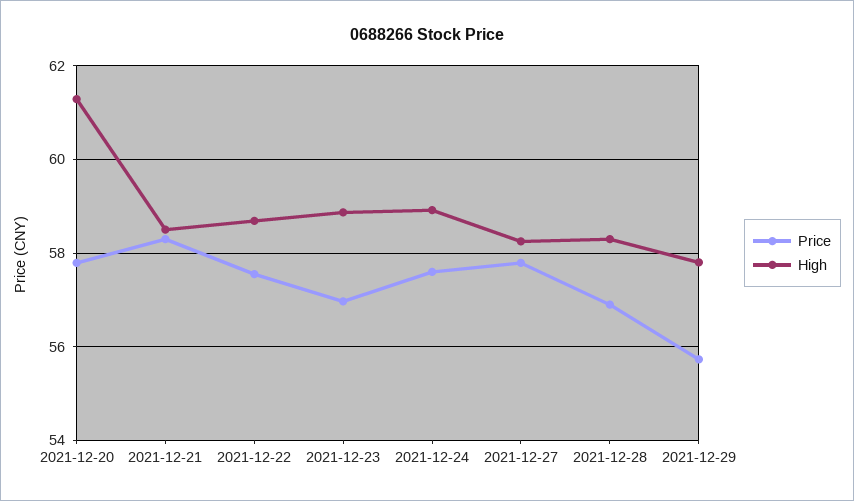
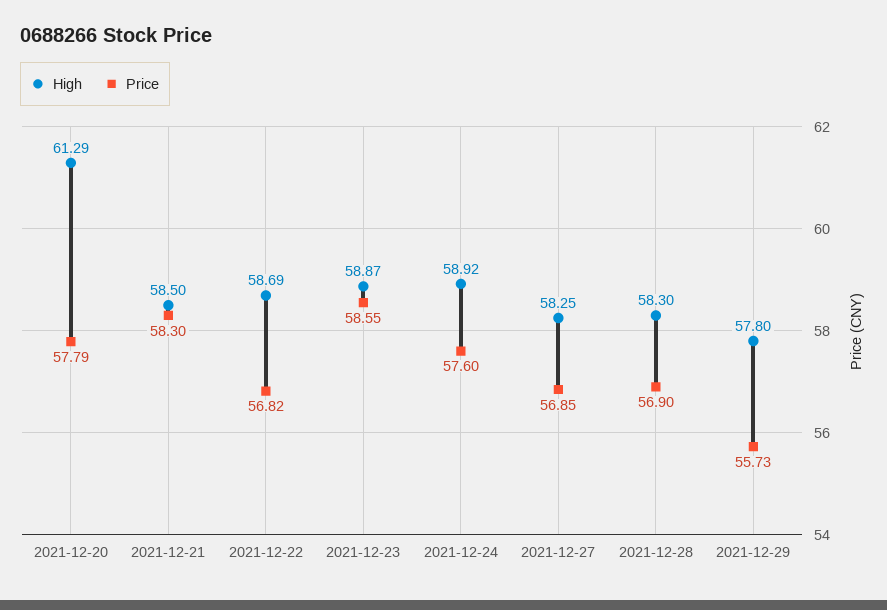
  {
    "Price": {
      "2021-12-20": 57.79,
      "2021-12-21": 58.3,
-     "2021-12-22": 57.6,
+     "2021-12-22": 56.82,
-     "2021-12-23": 57,
+     "2021-12-23": 58.55,
      "2021-12-24": 57.6,
-     "2021-12-27": 57.8,
+     "2021-12-27": 56.85,
      "2021-12-28": 56.9,
      "2021-12-29": 55.73
    },
    "High": {
      "2021-12-20": 61.29,
      "2021-12-21": 58.5,
      "2021-12-22": 58.69,
      "2021-12-23": 58.87,
      "2021-12-24": 58.92,
      "2021-12-27": 58.25,
      "2021-12-28": 58.3,
      "2021-12-29": 57.8
    }
  }

